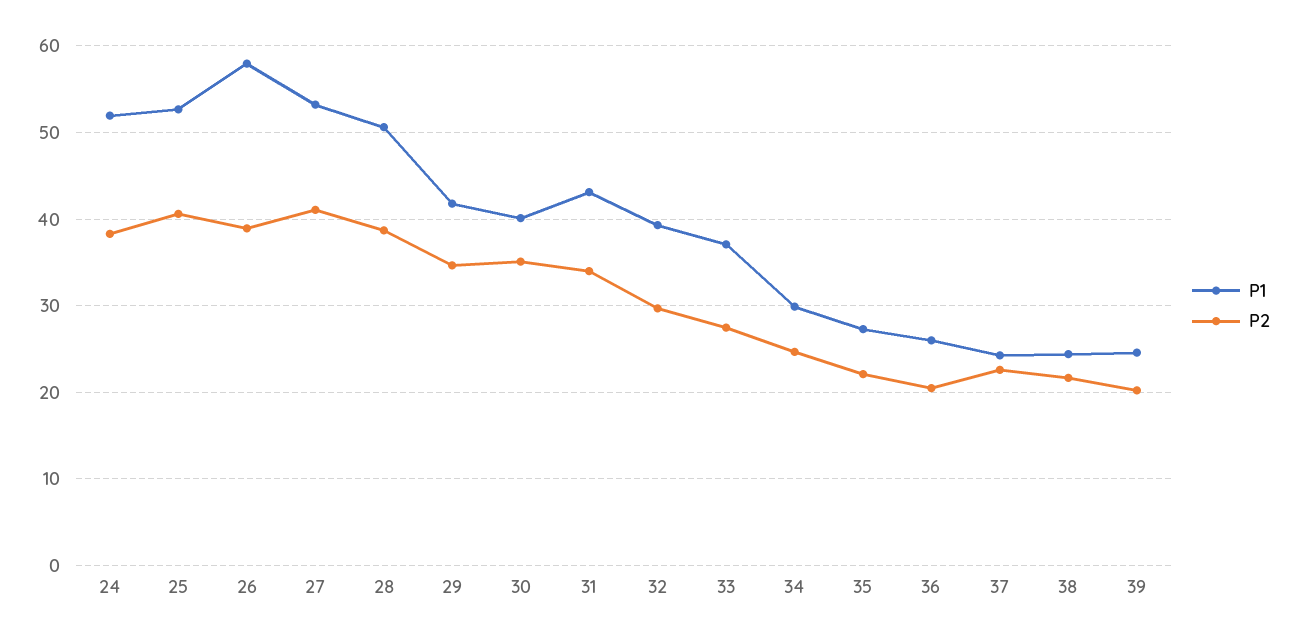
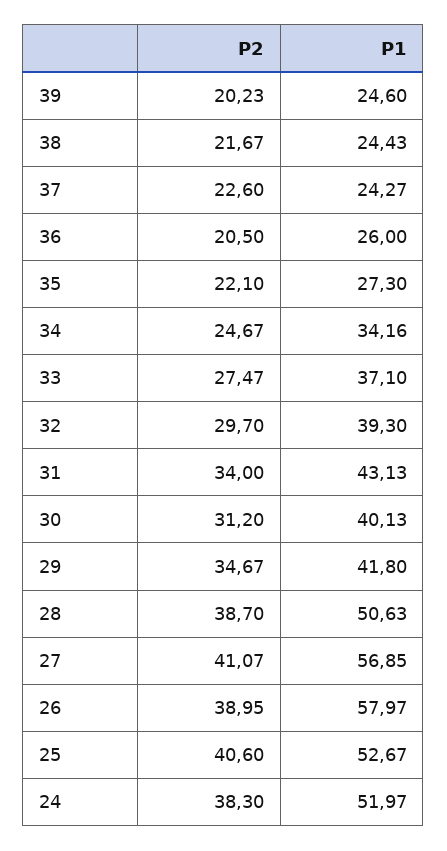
  {
    "P1": {
      "24": 51.97,
      "25": 52.67,
      "26": 57.97,
-     "27": 53,
+     "27": 56.85,
      "28": 50.63,
      "29": 41.8,
      "30": 40.13,
      "31": 43.13,
      "32": 39.3,
      "33": 37.1,
-     "34": 30,
+     "34": 34.16,
      "35": 27.3,
      "36": 26,
      "37": 24.27,
      "38": 24.43,
      "39": 24.6
    },
    "P2": {
      "24": 38.3,
      "25": 40.6,
      "26": 38.95,
      "27": 41.07,
      "28": 38.7,
      "29": 34.67,
-     "30": 35,
+     "30": 31.2,
      "31": 34,
      "32": 29.7,
      "33": 27.47,
      "34": 24.67,
      "35": 22.1,
      "36": 20.5,
      "37": 22.6,
      "38": 21.67,
      "39": 20.23
    }
  }

